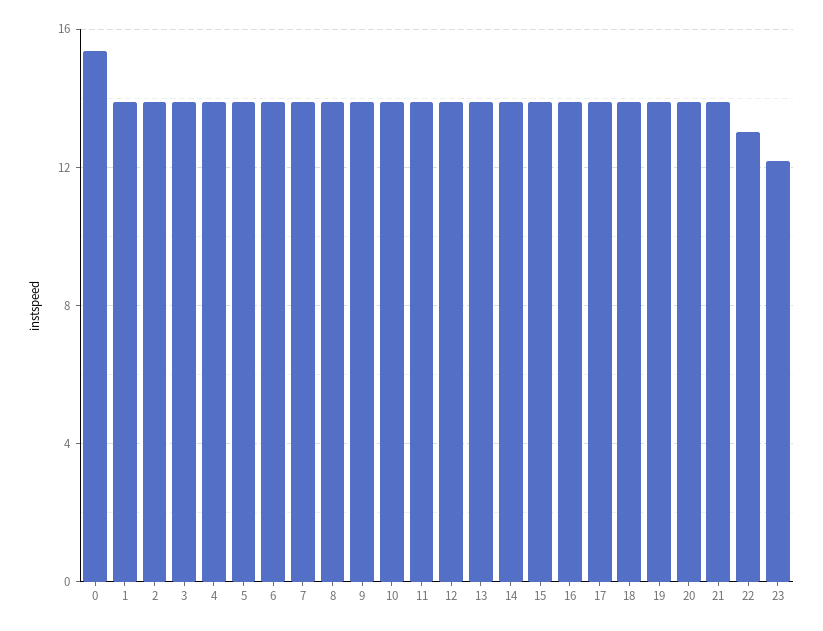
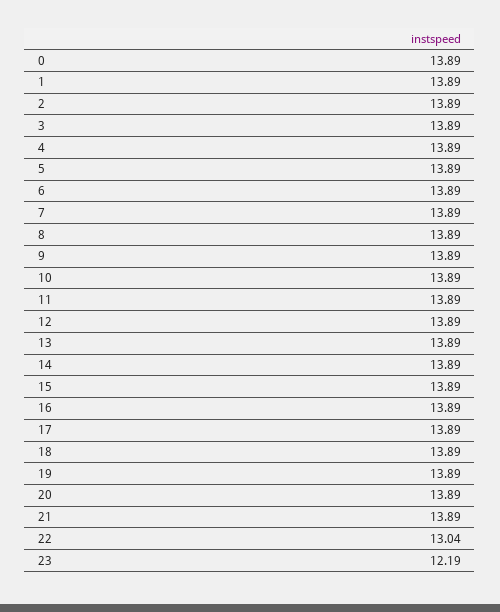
  {
-   "0": 15.5,
+   "0": 13.89,
    "1": 13.89,
    "2": 13.89,
    "3": 13.89,
    "4": 13.89,
    "5": 13.89,
    "6": 13.89,
    "7": 13.89,
    "8": 13.89,
    "9": 13.89,
    "10": 13.89,
    "11": 13.89,
    "12": 13.89,
    "13": 13.89,
    "14": 13.89,
    "15": 13.89,
    "16": 13.89,
    "17": 13.89,
    "18": 13.89,
    "19": 13.89,
    "20": 13.89,
    "21": 13.89,
    "22": 13.04,
    "23": 12.19
  }

